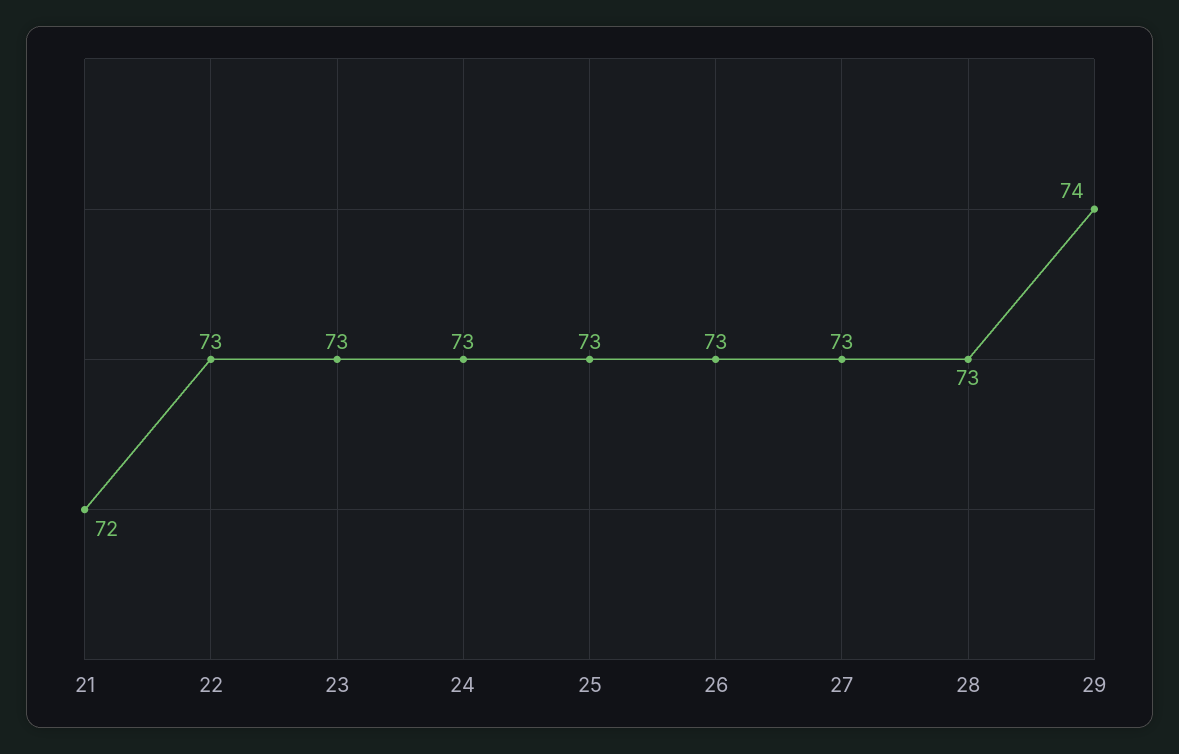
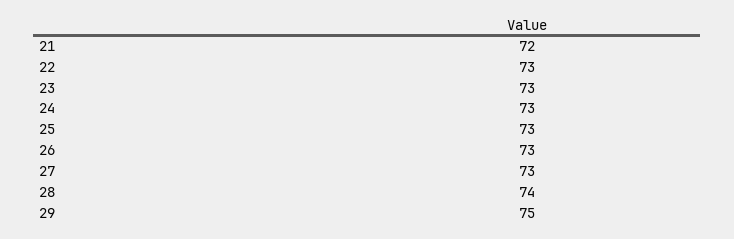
  {
    "21": 72,
    "22": 73,
    "23": 73,
    "24": 73,
    "25": 73,
    "26": 73,
    "27": 73,
-   "28": 73,
+   "28": 74,
-   "29": 74
+   "29": 75
  }

